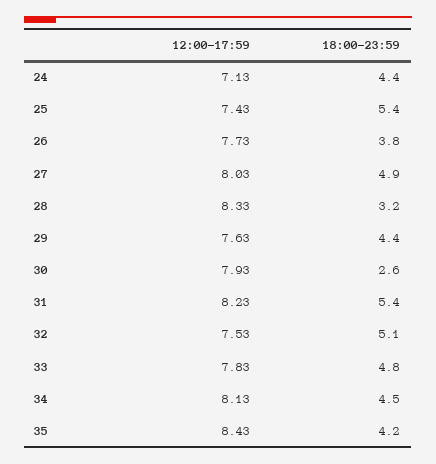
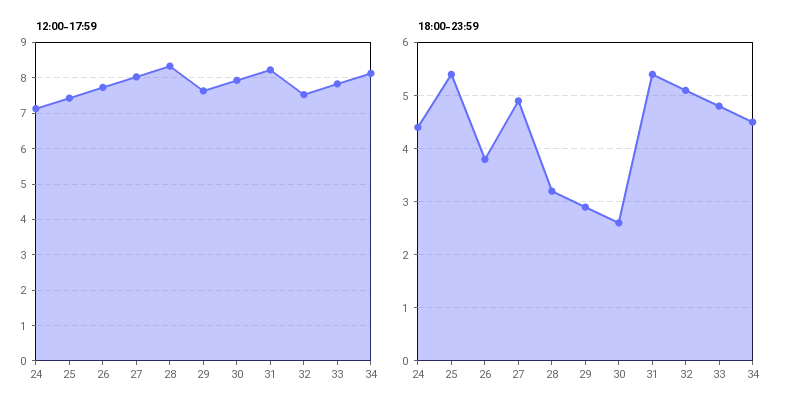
  {
    "12:00-17:59": {
      "24": 7.13,
      "25": 7.43,
      "26": 7.73,
      "27": 8.03,
      "28": 8.33,
      "29": 7.63,
      "30": 7.93,
      "31": 8.23,
      "32": 7.53,
      "33": 7.83,
-     "34": 8.13,
+     "34": 8.13
-     "35": 8.43
    },
    "18:00-23:59": {
      "24": 4.4,
      "25": 5.4,
      "26": 3.8,
      "27": 4.9,
      "28": 3.2,
-     "29": 4.4,
+     "29": 3,
      "30": 2.6,
      "31": 5.4,
      "32": 5.1,
      "33": 4.8,
-     "34": 4.5,
+     "34": 4.5
-     "35": 4.2
    }
  }

